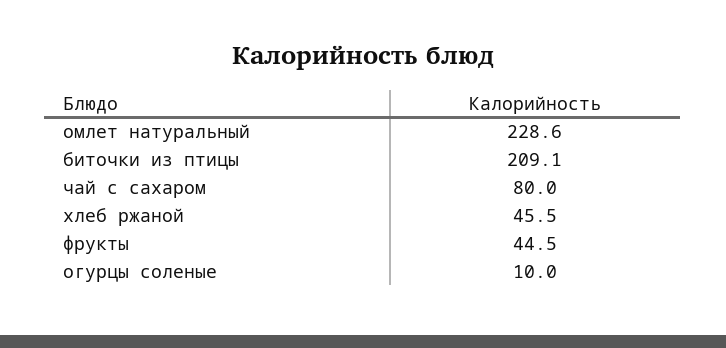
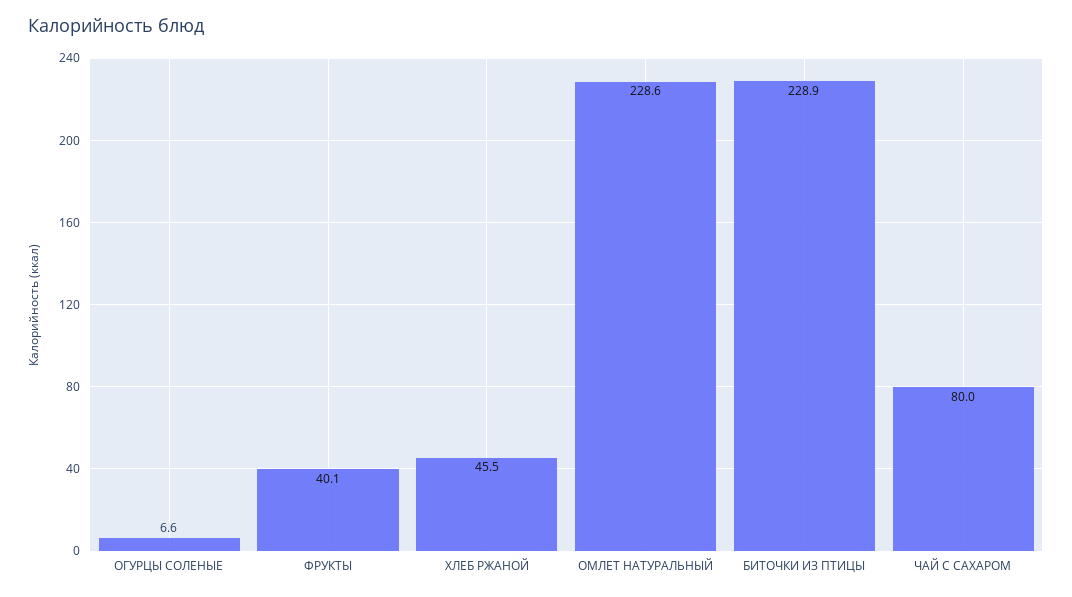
  {
    "омлет натуральный": 228.6,
-   "биточки из птицы": 209.1,
+   "биточки из птицы": 228.9,
    "чай с сахаром": 80,
    "хлеб ржаной": 45.5,
-   "фрукты": 44.5,
+   "фрукты": 40.1,
-   "огурцы соленые": 10
+   "огурцы соленые": 6.6
  }

